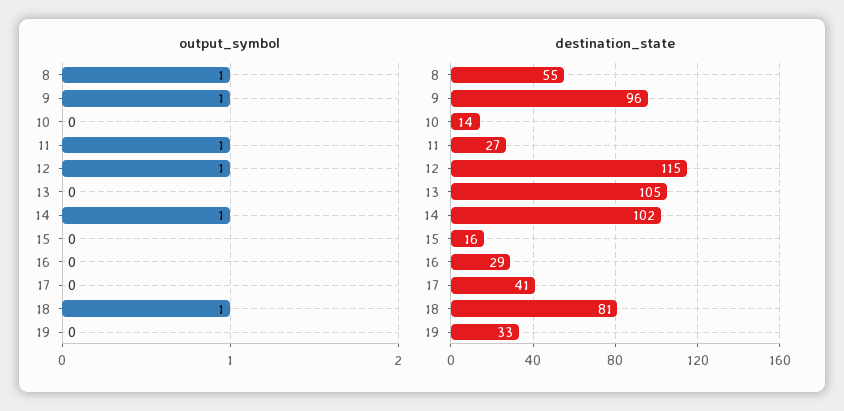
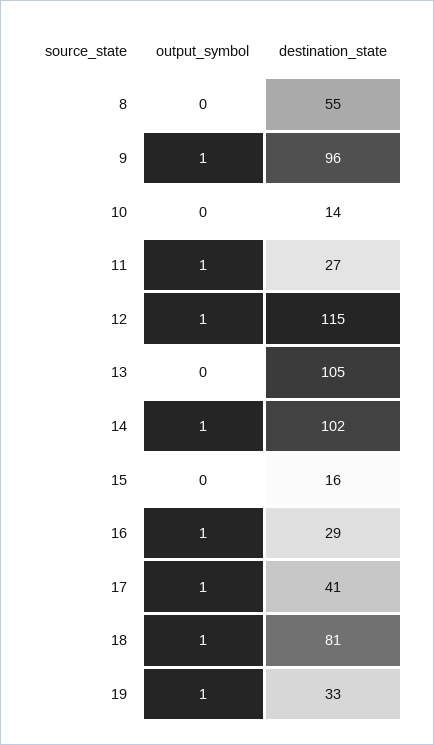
  {
    "output_symbol": {
-     "8": 1,
+     "8": 0,
      "9": 1,
      "10": 0,
      "11": 1,
      "12": 1,
      "13": 0,
      "14": 1,
      "15": 0,
-     "16": 0,
+     "16": 1,
-     "17": 0,
+     "17": 1,
      "18": 1,
-     "19": 0
+     "19": 1
    },
    "destination_state": {
      "8": 55,
      "9": 96,
      "10": 14,
      "11": 27,
      "12": 115,
      "13": 105,
      "14": 102,
      "15": 16,
      "16": 29,
      "17": 41,
      "18": 81,
      "19": 33
    }
  }

